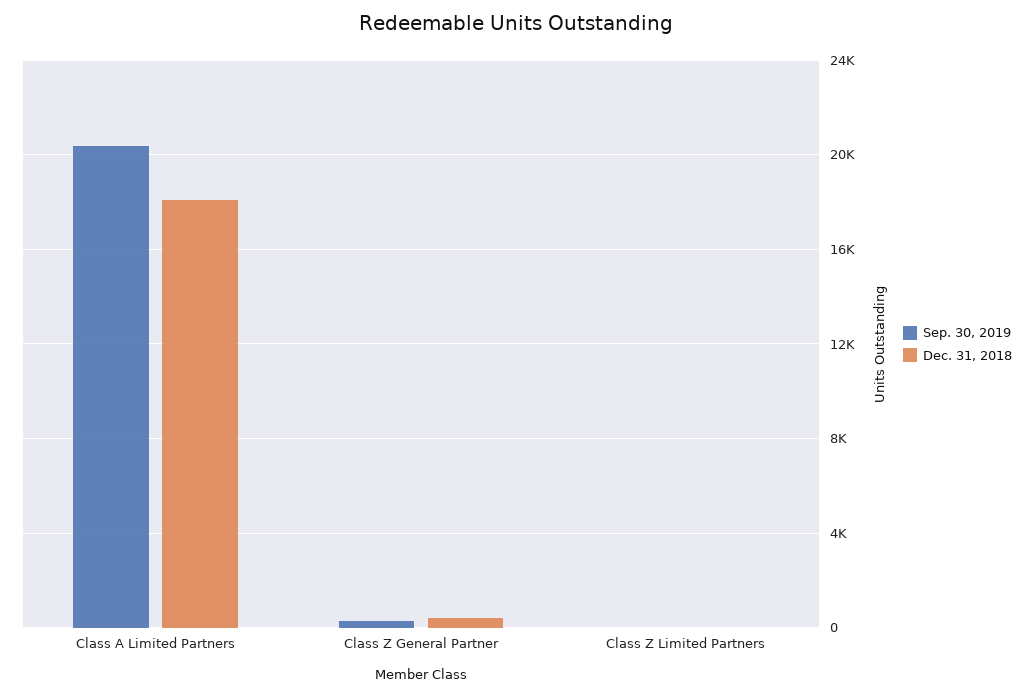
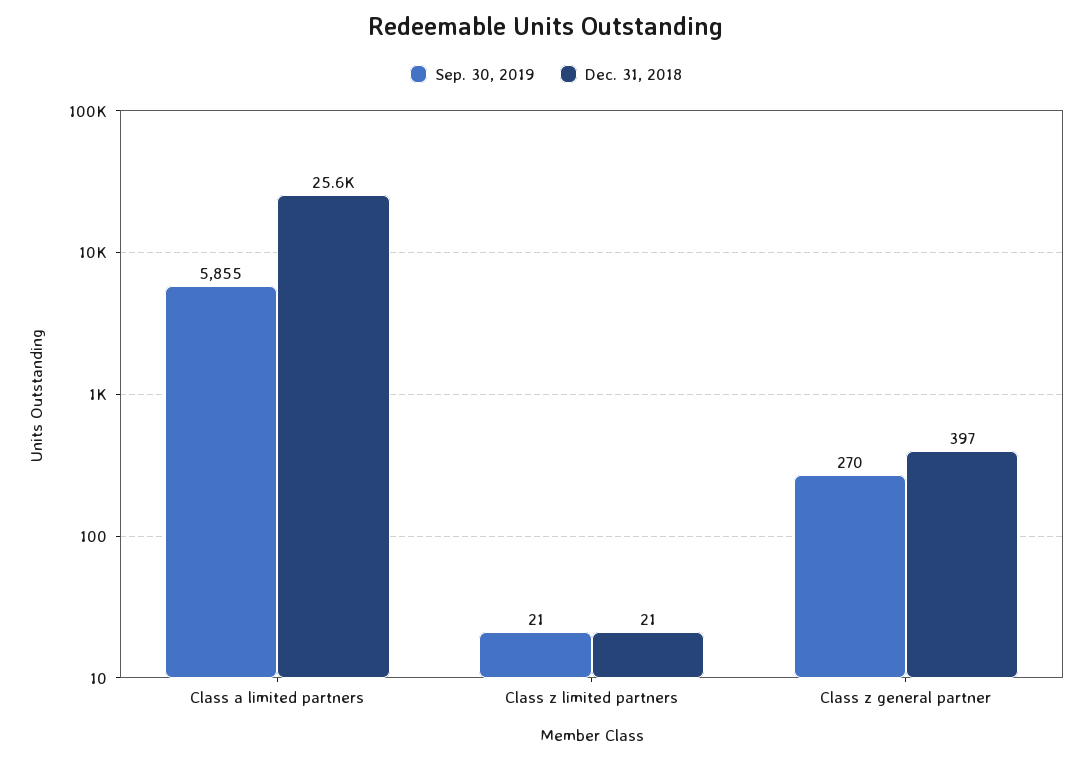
  {
    "Sep. 30, 2019": {
-     "Class A Limited Partners": 20500,
+     "Class A Limited Partners": 5855,
      "Class Z General Partner": 270,
      "Class Z Limited Partners": 21
    },
    "Dec. 31, 2018": {
-     "Class A Limited Partners": 18000,
+     "Class A Limited Partners": 25600,
      "Class Z General Partner": 397,
      "Class Z Limited Partners": 21
    }
  }

